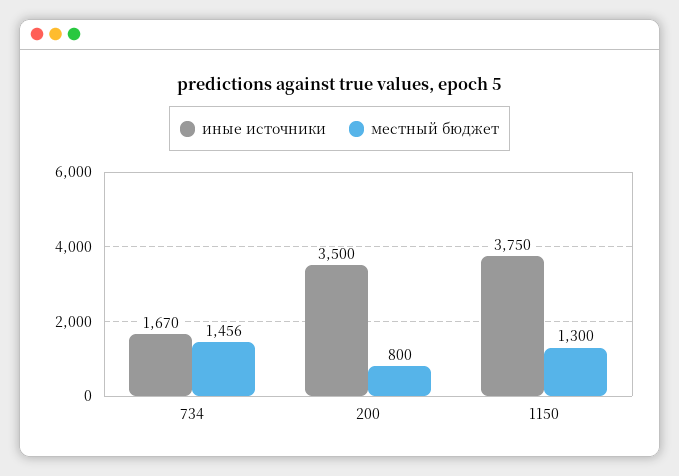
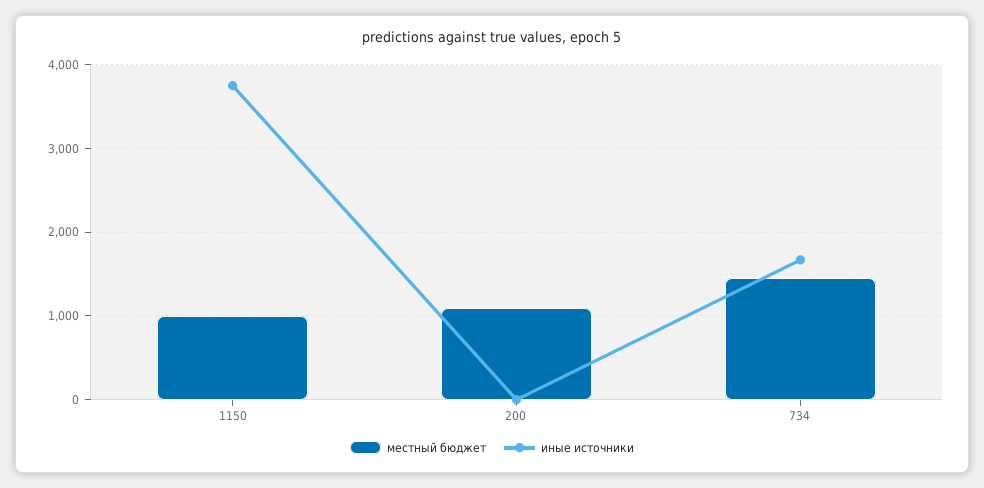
  {
    "иные источники": {
      "734": 1670,
-     "200": 3500,
+     "200": 0,
      "1150": 3750
    },
    "местный бюджет": {
      "734": 1456,
-     "200": 800,
+     "200": 1100,
-     "1150": 1300
+     "1150": 1000
    }
  }

